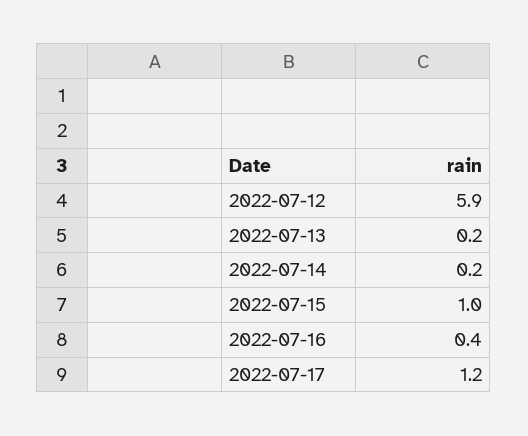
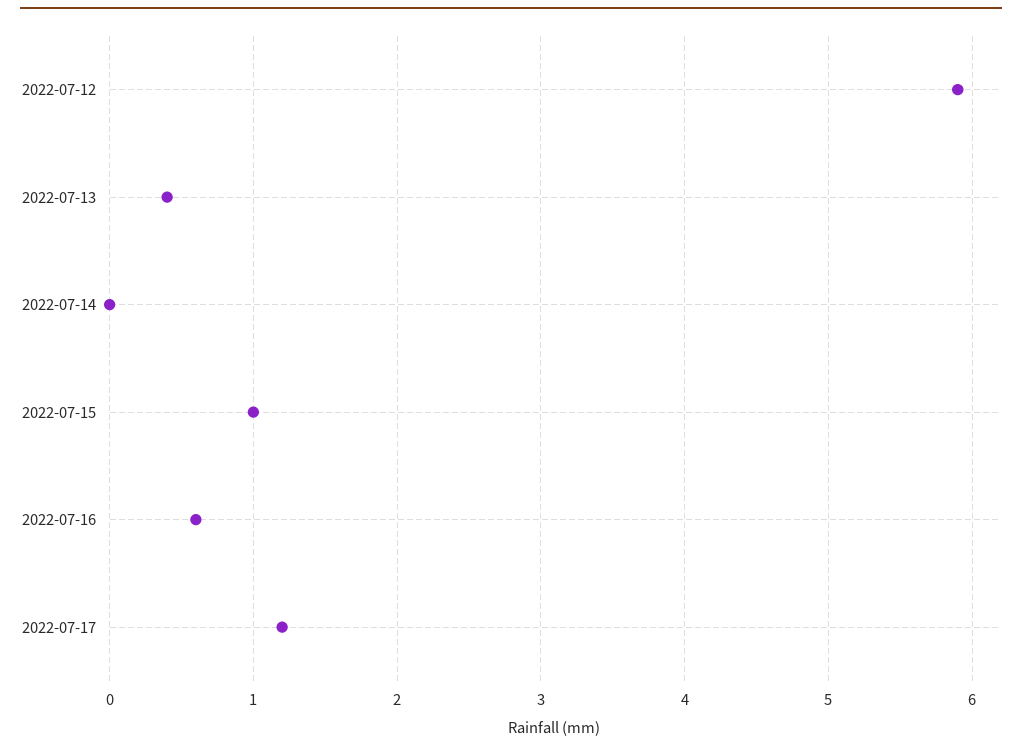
  {
    "2022-07-12": 5.9,
-   "2022-07-13": 0.2,
+   "2022-07-13": 0.4,
-   "2022-07-14": 0.2,
+   "2022-07-14": 0,
    "2022-07-15": 1,
-   "2022-07-16": 0.4,
+   "2022-07-16": 0.6,
    "2022-07-17": 1.2
  }

